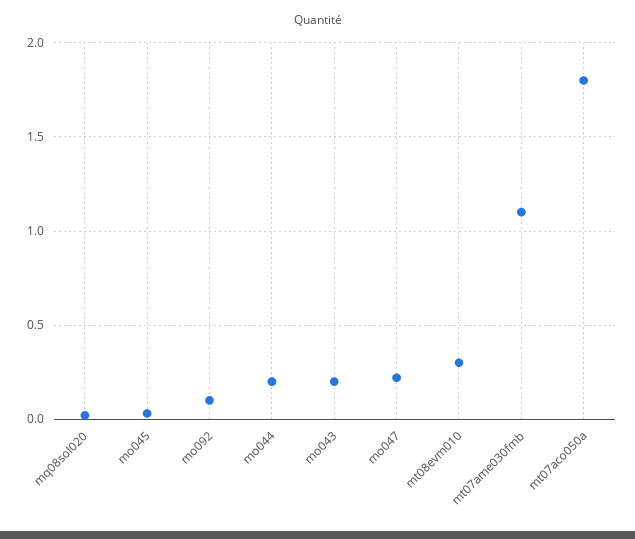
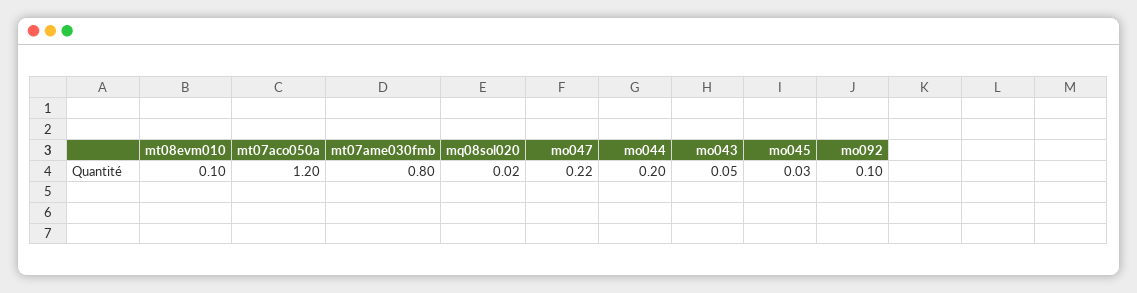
  {
    "mq08sol020": 0.02,
    "mo045": 0.03,
    "mo092": 0.1,
    "mo044": 0.2,
-   "mo043": 0.2,
+   "mo043": 0.05,
    "mo047": 0.22,
-   "mt08evm010": 0.3,
+   "mt08evm010": 0.1,
-   "mt07ame030fmb": 1.1,
+   "mt07ame030fmb": 0.8,
-   "mt07aco050a": 1.8
+   "mt07aco050a": 1.2
  }

